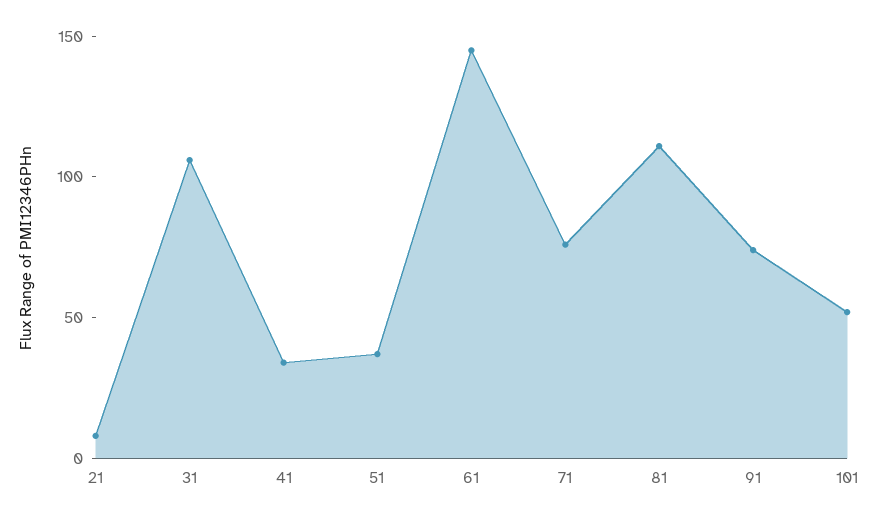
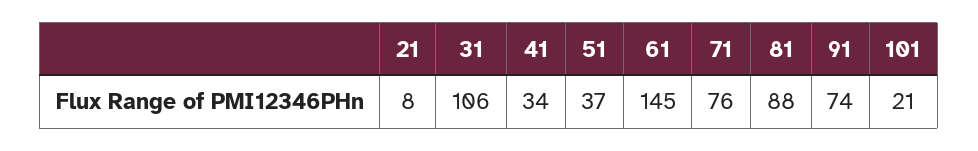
  {
    "21": 8,
    "31": 106,
    "41": 34,
    "51": 37,
    "61": 145,
    "71": 76,
-   "81": 110,
+   "81": 88,
    "91": 74,
-   "101": 50
+   "101": 21
  }

